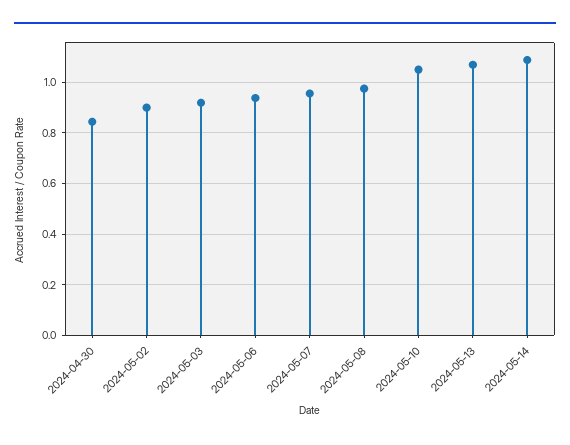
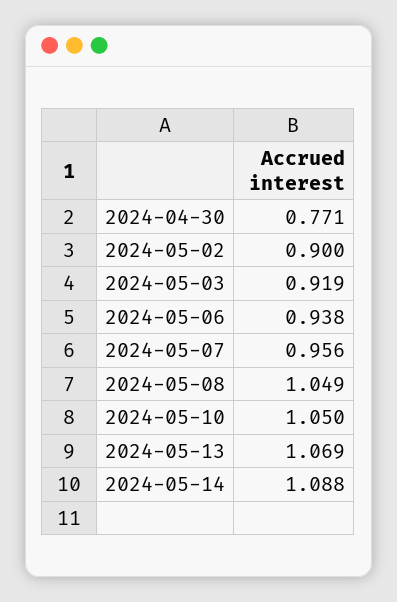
  {
-   "2024-04-30": 0.85,
+   "2024-04-30": 0.771,
    "2024-05-02": 0.9,
    "2024-05-03": 0.919,
    "2024-05-06": 0.938,
    "2024-05-07": 0.956,
-   "2024-05-08": 0.975,
+   "2024-05-08": 1.049,
    "2024-05-10": 1.05,
    "2024-05-13": 1.069,
    "2024-05-14": 1.088
  }

